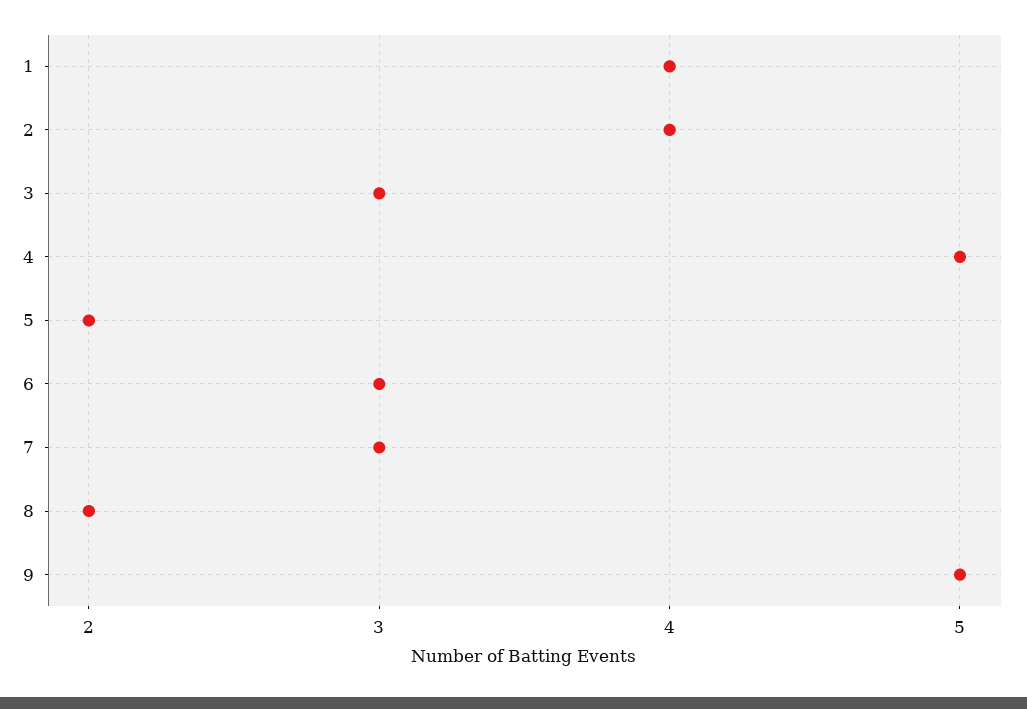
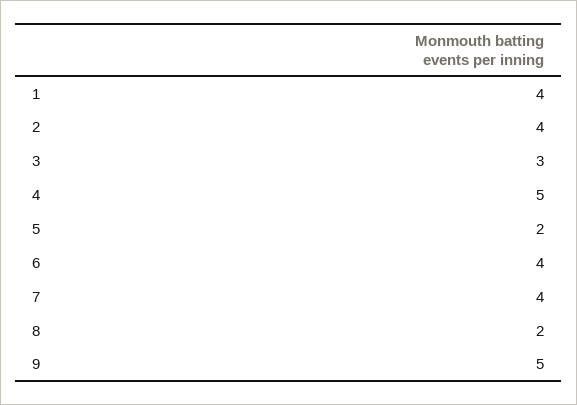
  {
    "1": 4,
    "2": 4,
    "3": 3,
    "4": 5,
    "5": 2,
-   "6": 3,
+   "6": 4,
-   "7": 3,
+   "7": 4,
    "8": 2,
    "9": 5
  }

